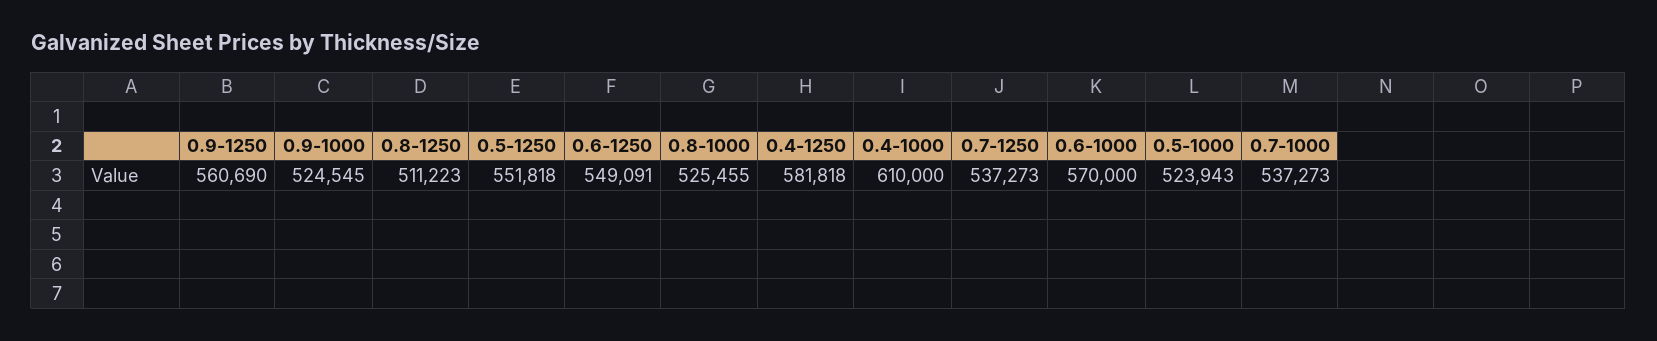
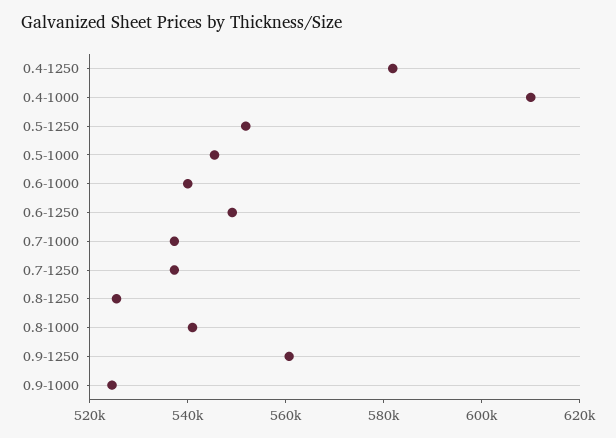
  {
    "0.9-1250": 560690,
    "0.9-1000": 524545,
-   "0.8-1250": 511223,
+   "0.8-1250": 525000,
    "0.5-1250": 551818,
    "0.6-1250": 549091,
-   "0.8-1000": 525455,
+   "0.8-1000": 540000,
    "0.4-1250": 581818,
    "0.4-1000": 610000,
    "0.7-1250": 537273,
-   "0.6-1000": 570000,
+   "0.6-1000": 540000,
-   "0.5-1000": 523943,
+   "0.5-1000": 545000,
    "0.7-1000": 537273
  }

